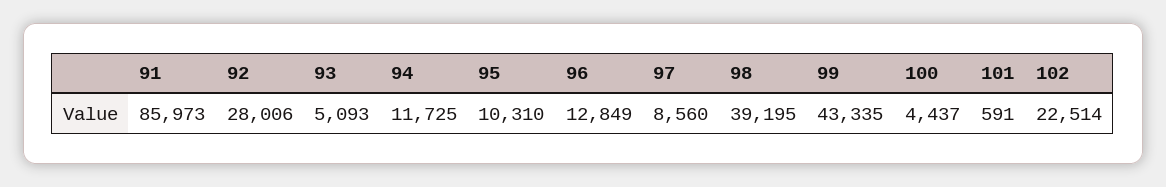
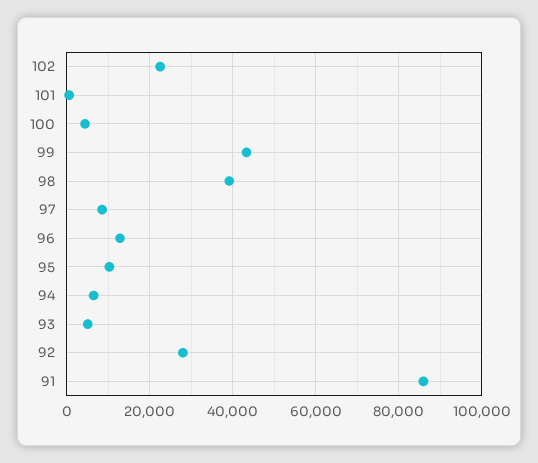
  {
    "91": 85973,
    "92": 28006,
    "93": 5093,
-   "94": 11725,
+   "94": 6000,
    "95": 10310,
    "96": 12849,
    "97": 8560,
    "98": 39195,
    "99": 43335,
    "100": 4437,
    "101": 591,
    "102": 22514
  }

